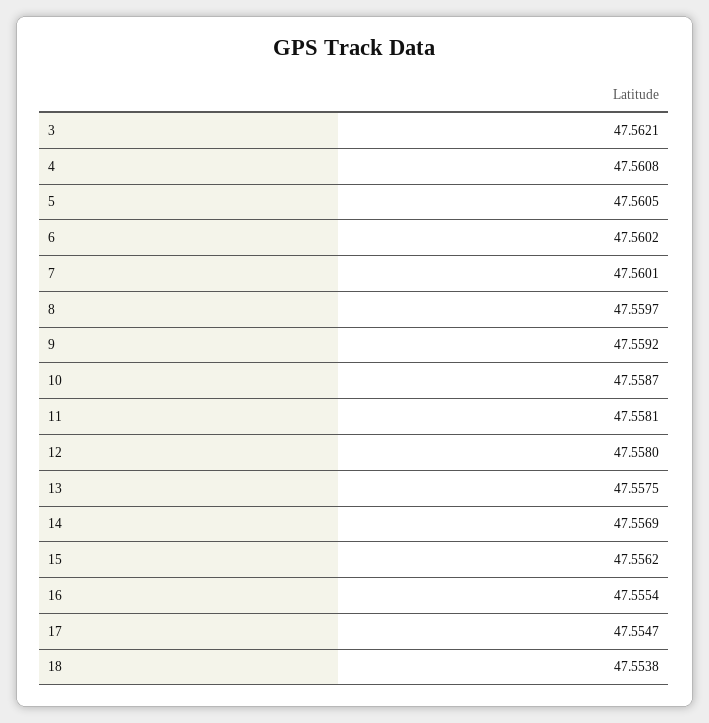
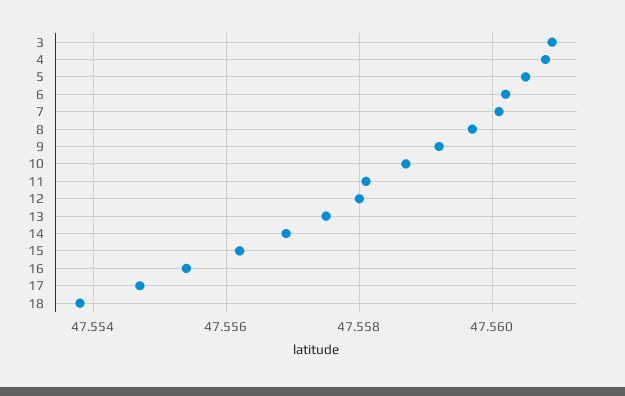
  {
-   "3": 47.5621,
+   "3": 47.561,
    "4": 47.5608,
    "5": 47.5605,
    "6": 47.5602,
    "7": 47.5601,
    "8": 47.5597,
    "9": 47.5592,
    "10": 47.5587,
    "11": 47.5581,
    "12": 47.558,
    "13": 47.5575,
    "14": 47.5569,
    "15": 47.5562,
    "16": 47.5554,
    "17": 47.5547,
    "18": 47.5538
  }

